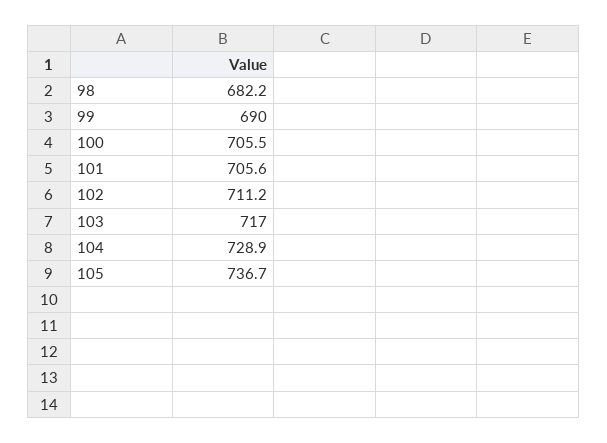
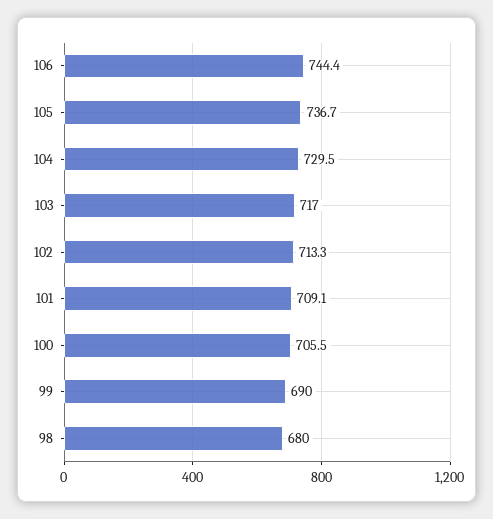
  {
-   "98": 682.2,
+   "98": 680,
    "99": 690,
    "100": 705.5,
-   "101": 705.6,
+   "101": 709.1,
-   "102": 711.2,
+   "102": 713.3,
    "103": 717,
-   "104": 728.9,
+   "104": 729.5,
-   "105": 736.7
+   "105": 736.7,
+   "106": 744.4
  }

